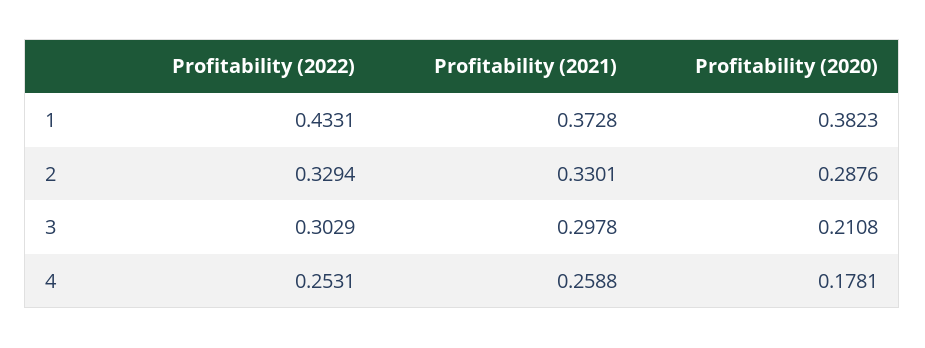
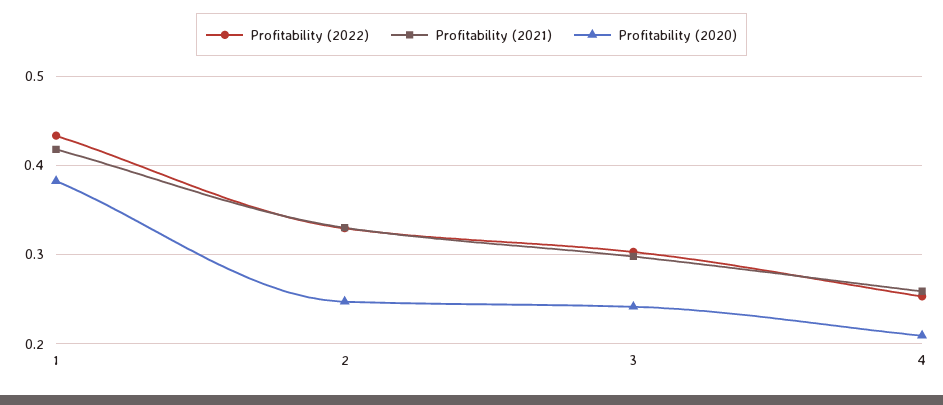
  {
    "Profitability (2022)": {
      "1": 0.4331,
      "2": 0.3294,
      "3": 0.3029,
      "4": 0.2531
    },
    "Profitability (2021)": {
-     "1": 0.3728,
+     "1": 0.42,
      "2": 0.3301,
      "3": 0.2978,
      "4": 0.2588
    },
    "Profitability (2020)": {
      "1": 0.3823,
-     "2": 0.2876,
+     "2": 0.25,
-     "3": 0.2108,
+     "3": 0.24,
-     "4": 0.1781
+     "4": 0.21
    }
  }

